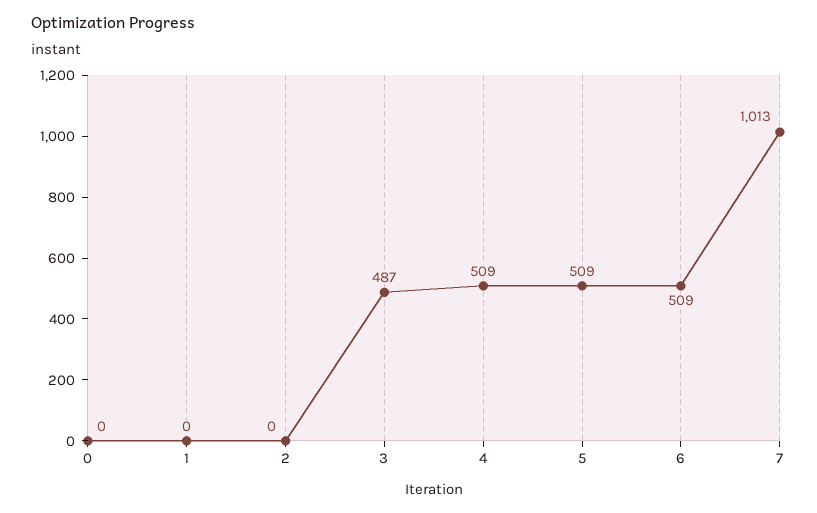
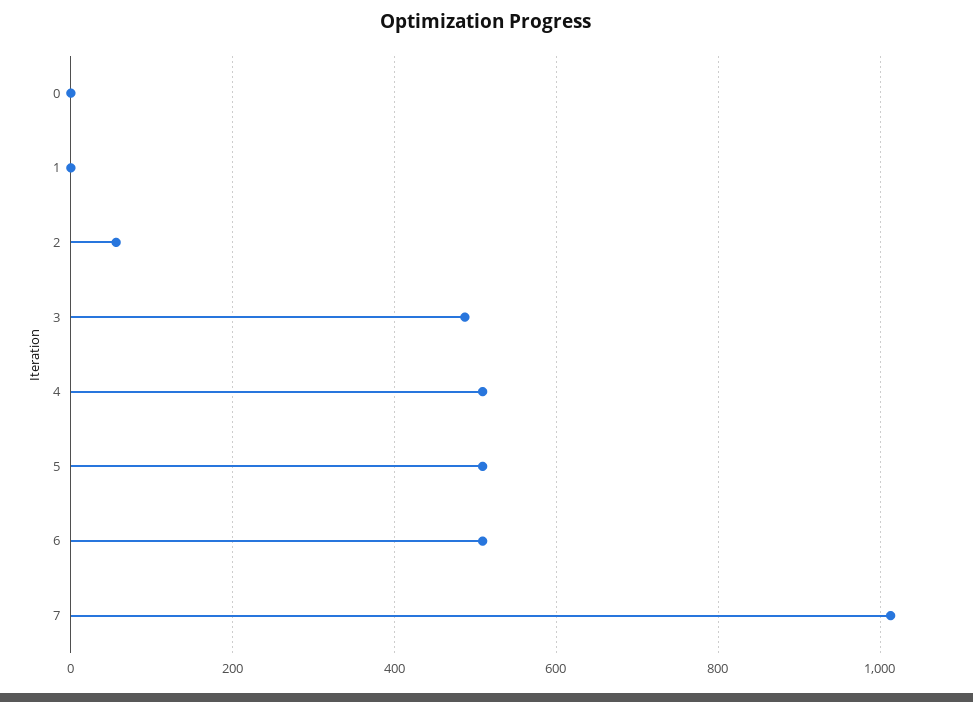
  {
    "0": 0,
    "1": 0,
-   "2": 0,
+   "2": 60,
    "3": 487,
    "4": 509,
    "5": 509,
    "6": 509,
    "7": 1013
  }

